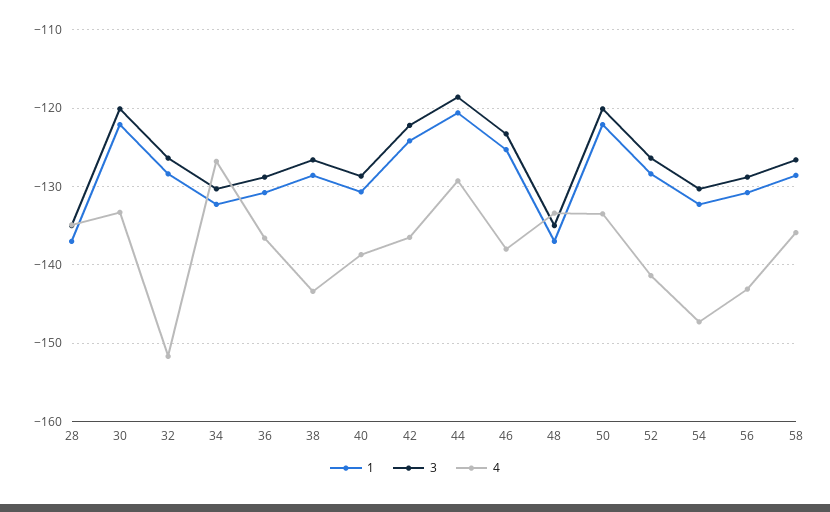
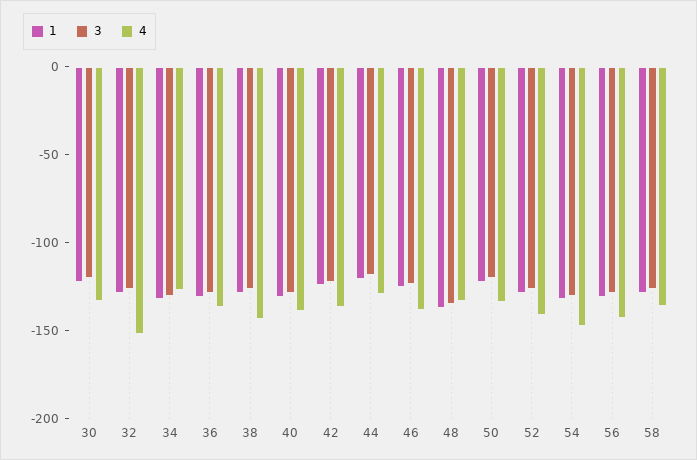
  {
    "1": {
-     "28": -137,
      "30": -122,
      "32": -128,
      "34": -132,
      "36": -131,
      "38": -129,
      "40": -131,
      "42": -124,
      "44": -121,
      "46": -125,
      "48": -137,
      "50": -122,
      "52": -128,
      "54": -132,
      "56": -131,
      "58": -129
    },
    "3": {
-     "28": -135,
      "30": -120,
      "32": -126,
      "34": -130,
      "36": -129,
      "38": -127,
      "40": -129,
      "42": -122,
      "44": -119,
      "46": -123,
      "48": -135,
      "50": -120,
      "52": -126,
      "54": -130,
      "56": -129,
      "58": -127
    },
    "4": {
-     "28": -135,
      "30": -133,
      "32": -152,
      "34": -127,
      "36": -137,
      "38": -143,
      "40": -139,
      "42": -137,
      "44": -129,
      "46": -138,
      "48": -133,
      "50": -134,
      "52": -141,
      "54": -147,
      "56": -143,
      "58": -136
    }
  }

